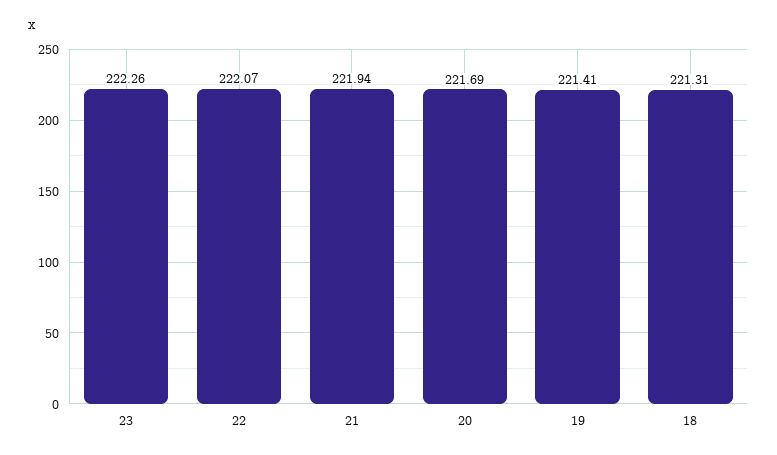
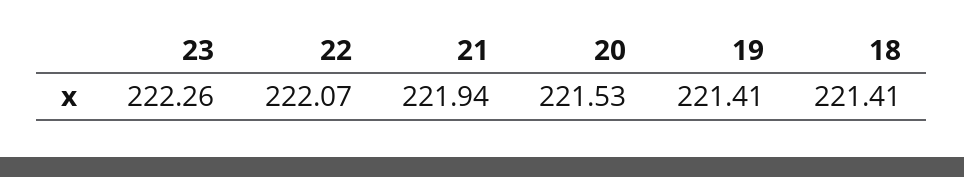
  {
    "23": 222.26,
    "22": 222.07,
    "21": 221.94,
-   "20": 221.69,
+   "20": 221.53,
    "19": 221.41,
-   "18": 221.31
+   "18": 221.41
  }

